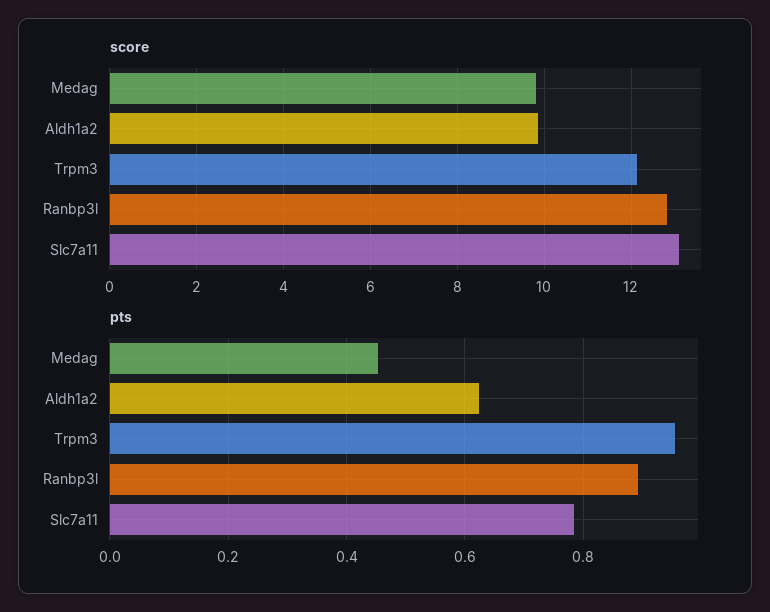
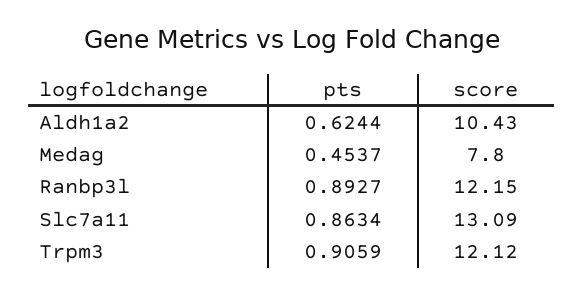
  {
    "score": {
-     "Medag": 9.8,
+     "Medag": 7.8,
-     "Aldh1a2": 9.8,
+     "Aldh1a2": 10.43,
      "Trpm3": 12.12,
-     "Ranbp3l": 12.8,
+     "Ranbp3l": 12.15,
      "Slc7a11": 13.09
    },
    "pts": {
      "Medag": 0.4537,
      "Aldh1a2": 0.6244,
-     "Trpm3": 0.96,
+     "Trpm3": 0.9059,
      "Ranbp3l": 0.8927,
-     "Slc7a11": 0.78
+     "Slc7a11": 0.8634
    }
  }

